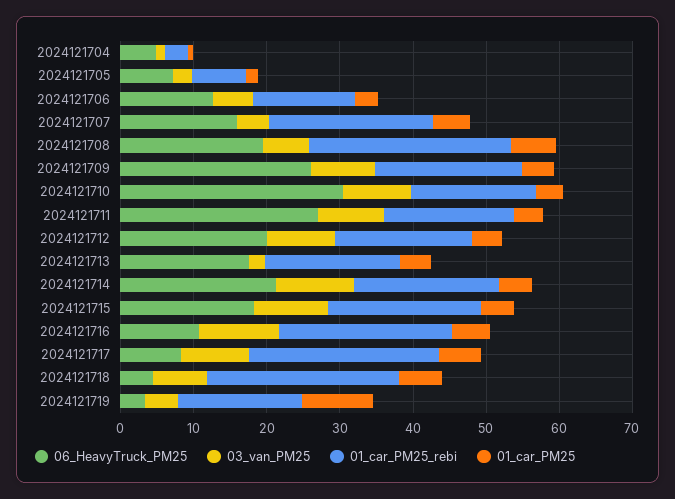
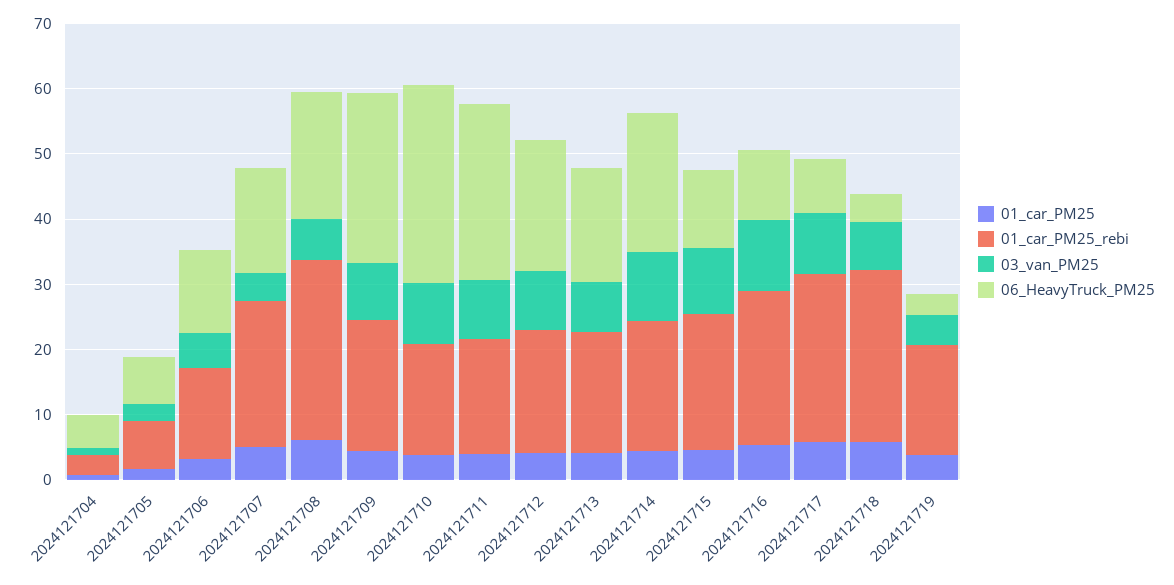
  {
    "06_HeavyTruck_PM25": {
      "2024121704": 4,
      "2024121705": 8,
      "2024121706": 12,
      "2024121707": 16,
      "2024121708": 20,
      "2024121709": 26,
      "2024121710": 30,
      "2024121711": 28,
      "2024121712": 20,
      "2024121713": 18,
      "2024121714": 22,
-     "2024121715": 18,
+     "2024121715": 12,
      "2024121716": 10,
      "2024121717": 8,
      "2024121718": 4,
      "2024121719": 4
    },
    "03_van_PM25": {
      "2024121704": 2,
      "2024121705": 2,
      "2024121706": 6,
      "2024121707": 4,
      "2024121708": 6,
      "2024121709": 8,
      "2024121710": 10,
      "2024121711": 10,
      "2024121712": 10,
-     "2024121713": 2,
+     "2024121713": 8,
      "2024121714": 10,
      "2024121715": 10,
      "2024121716": 10,
      "2024121717": 10,
      "2024121718": 8,
      "2024121719": 4
    },
    "01_car_PM25_rebi": {
      "2024121704": 4,
      "2024121705": 8,
      "2024121706": 14,
      "2024121707": 22,
      "2024121708": 28,
      "2024121709": 20,
      "2024121710": 16,
      "2024121711": 18,
      "2024121712": 18,
      "2024121713": 18,
      "2024121714": 20,
      "2024121715": 20,
      "2024121716": 24,
      "2024121717": 26,
      "2024121718": 26,
      "2024121719": 16
    },
    "01_car_PM25": {
      "2024121704": 0,
      "2024121705": 2,
      "2024121706": 4,
      "2024121707": 6,
      "2024121708": 6,
      "2024121709": 4,
      "2024121710": 4,
      "2024121711": 4,
      "2024121712": 4,
      "2024121713": 4,
      "2024121714": 4,
      "2024121715": 4,
      "2024121716": 6,
      "2024121717": 6,
      "2024121718": 6,
-     "2024121719": 10
+     "2024121719": 4
    }
  }

